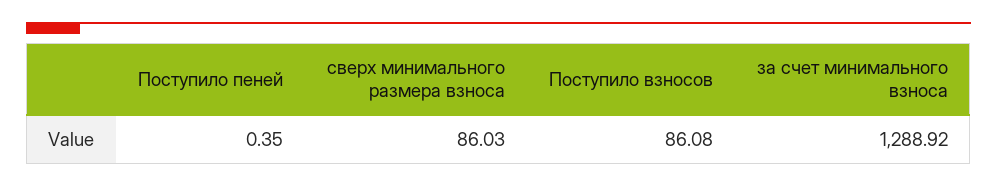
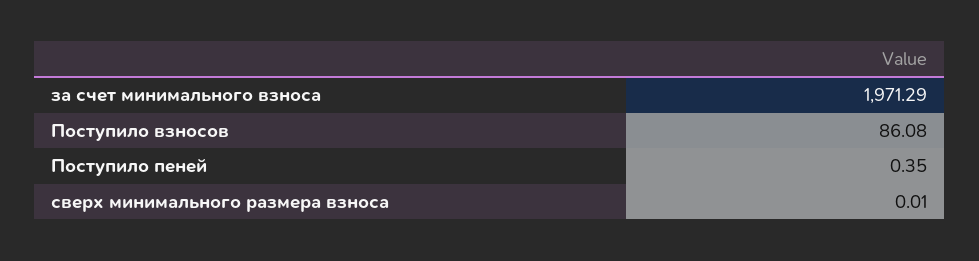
  {
    "Поступило пеней": 0.35,
-   "сверх минимального размера взноса": 86.03,
+   "сверх минимального размера взноса": 0.01,
    "Поступило взносов": 86.08,
-   "за счет минимального взноса": 1288.92
+   "за счет минимального взноса": 1971.29
  }

